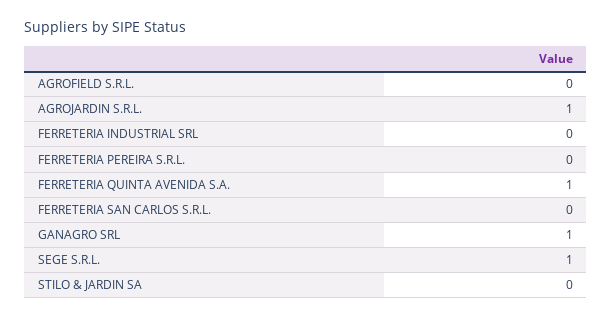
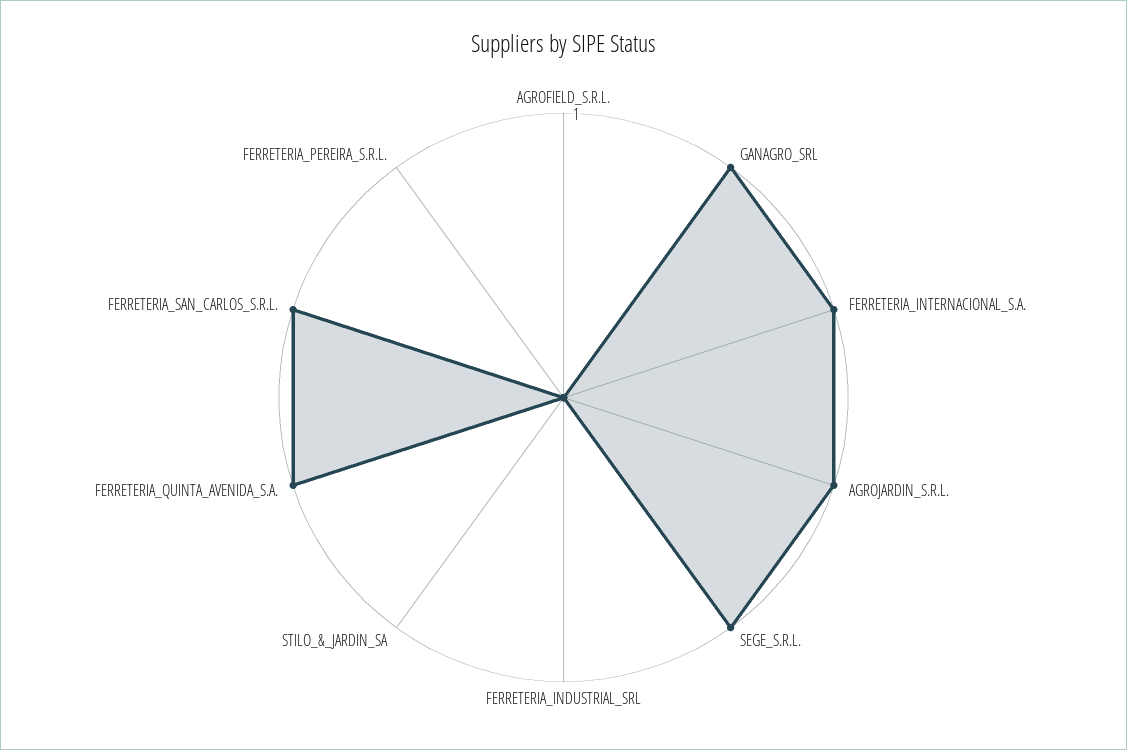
  {
    "AGROFIELD S.R.L.": 0,
    "AGROJARDIN S.R.L.": 1,
    "FERRETERIA INDUSTRIAL SRL": 0,
    "FERRETERIA PEREIRA S.R.L.": 0,
    "FERRETERIA QUINTA AVENIDA S.A.": 1,
-   "FERRETERIA SAN CARLOS S.R.L.": 0,
+   "FERRETERIA SAN CARLOS S.R.L.": 1,
    "GANAGRO SRL": 1,
    "SEGE S.R.L.": 1,
-   "STILO & JARDIN SA": 0
+   "STILO & JARDIN SA": 0,
+   "FERRETERIA_INTERNACIONAL_S.A.": 1
  }

